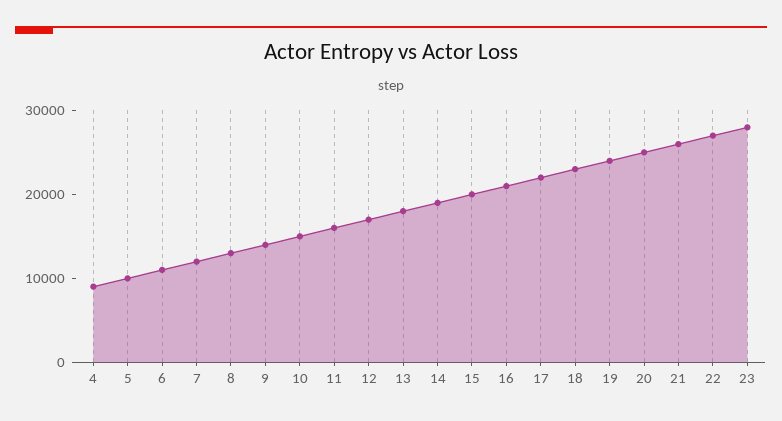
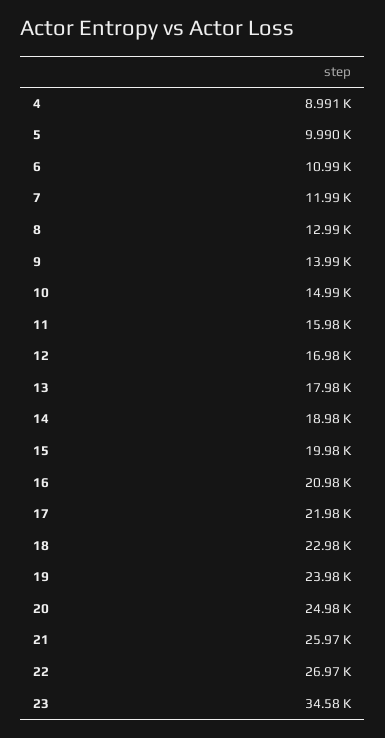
  {
    "4": 8991,
    "5": 9990,
    "6": 10990,
    "7": 11990,
    "8": 12990,
    "9": 13990,
    "10": 14990,
    "11": 15980,
    "12": 16980,
    "13": 17980,
    "14": 18980,
    "15": 19980,
    "16": 20980,
    "17": 21980,
    "18": 22980,
    "19": 23980,
    "20": 24980,
    "21": 25970,
    "22": 26970,
-   "23": 28000
+   "23": 34580
  }

